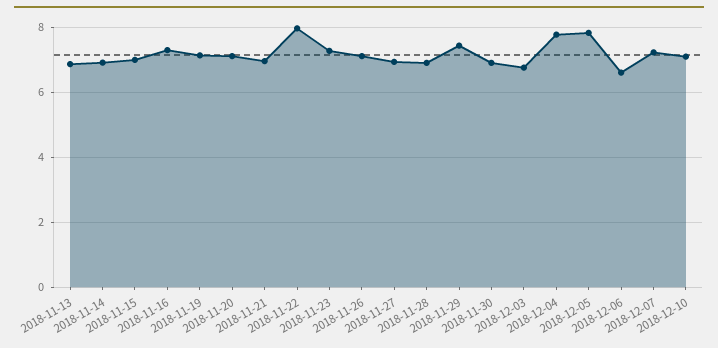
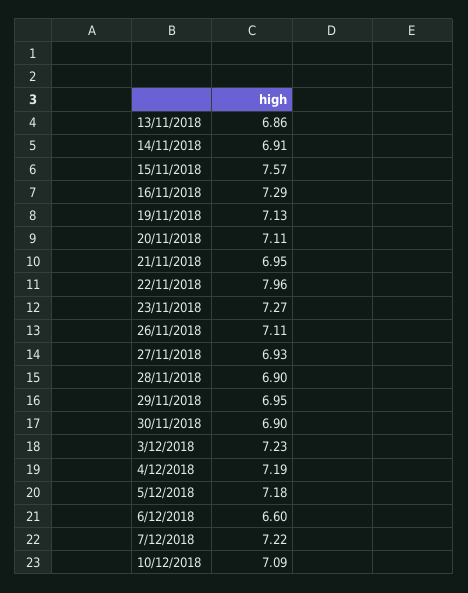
  {
    "2018-11-13": 6.86,
    "2018-11-14": 6.91,
-   "2018-11-15": 7,
+   "2018-11-15": 7.57,
    "2018-11-16": 7.29,
    "2018-11-19": 7.13,
    "2018-11-20": 7.11,
    "2018-11-21": 6.95,
    "2018-11-22": 7.96,
    "2018-11-23": 7.27,
    "2018-11-26": 7.11,
    "2018-11-27": 6.93,
    "2018-11-28": 6.9,
-   "2018-11-29": 7.4,
+   "2018-11-29": 6.95,
    "2018-11-30": 6.9,
-   "2018-12-03": 6.8,
+   "2018-12-03": 7.23,
-   "2018-12-04": 7.8,
+   "2018-12-04": 7.19,
-   "2018-12-05": 7.8,
+   "2018-12-05": 7.18,
    "2018-12-06": 6.6,
    "2018-12-07": 7.22,
    "2018-12-10": 7.09
  }

